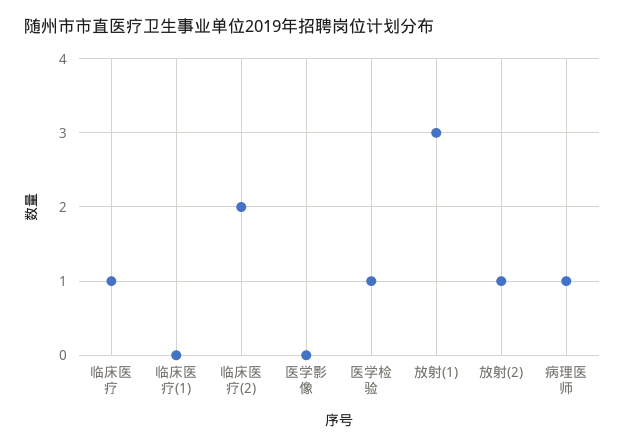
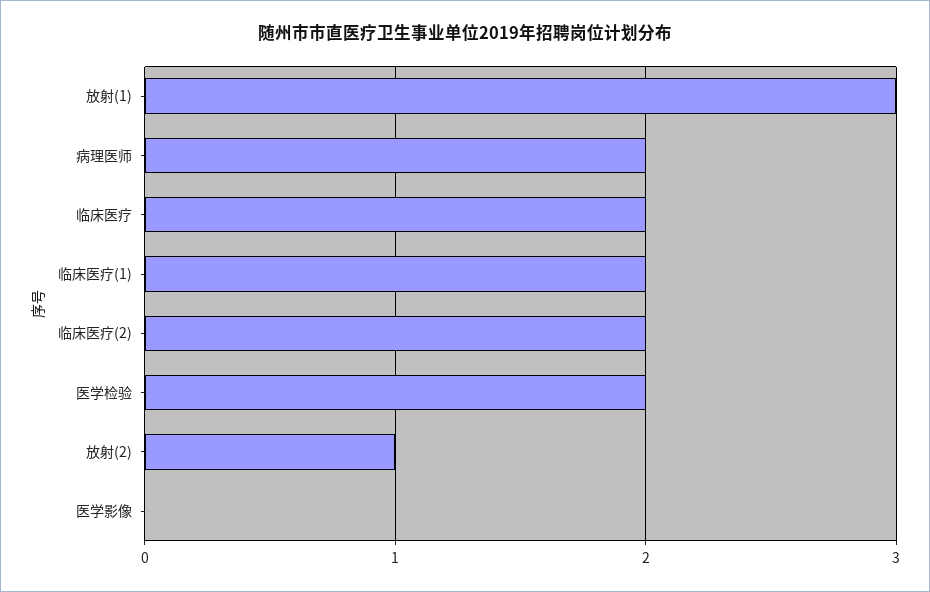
  {
-   "临床医疗": 1,
+   "临床医疗": 2,
-   "临床医疗(1)": 0,
+   "临床医疗(1)": 2,
    "临床医疗(2)": 2,
    "医学影像": 0,
-   "医学检验": 1,
+   "医学检验": 2,
    "放射(1)": 3,
    "放射(2)": 1,
-   "病理医师": 1
+   "病理医师": 2
  }

